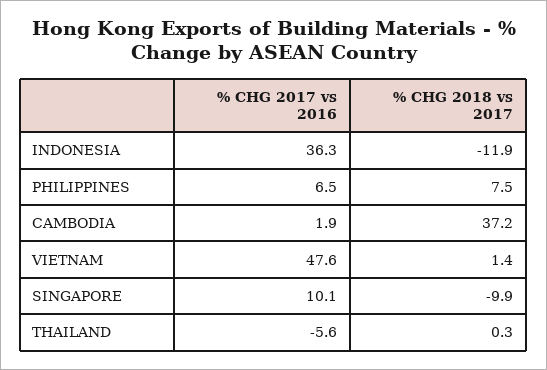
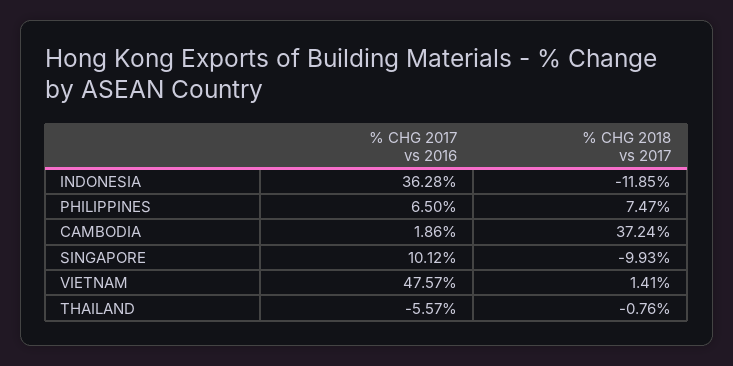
  {
    "% CHG 2017 vs 2016": {
      "INDONESIA": 36.28,
      "PHILIPPINES": 6.5,
      "CAMBODIA": 1.86,
      "VIETNAM": 47.57,
      "SINGAPORE": 10.12,
      "THAILAND": -5.57
    },
    "% CHG 2018 vs 2017": {
      "INDONESIA": -11.85,
      "PHILIPPINES": 7.47,
      "CAMBODIA": 37.24,
      "VIETNAM": 1.41,
      "SINGAPORE": -9.93,
-     "THAILAND": 0.3
+     "THAILAND": -0.76
    }
  }

